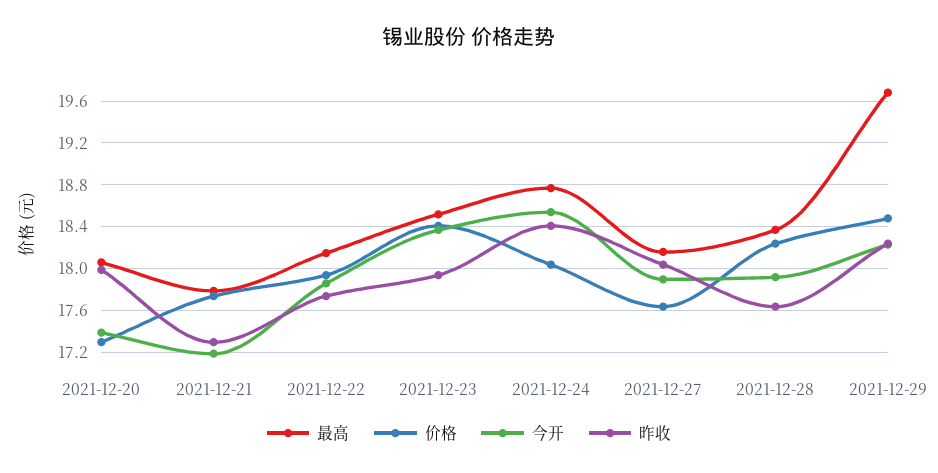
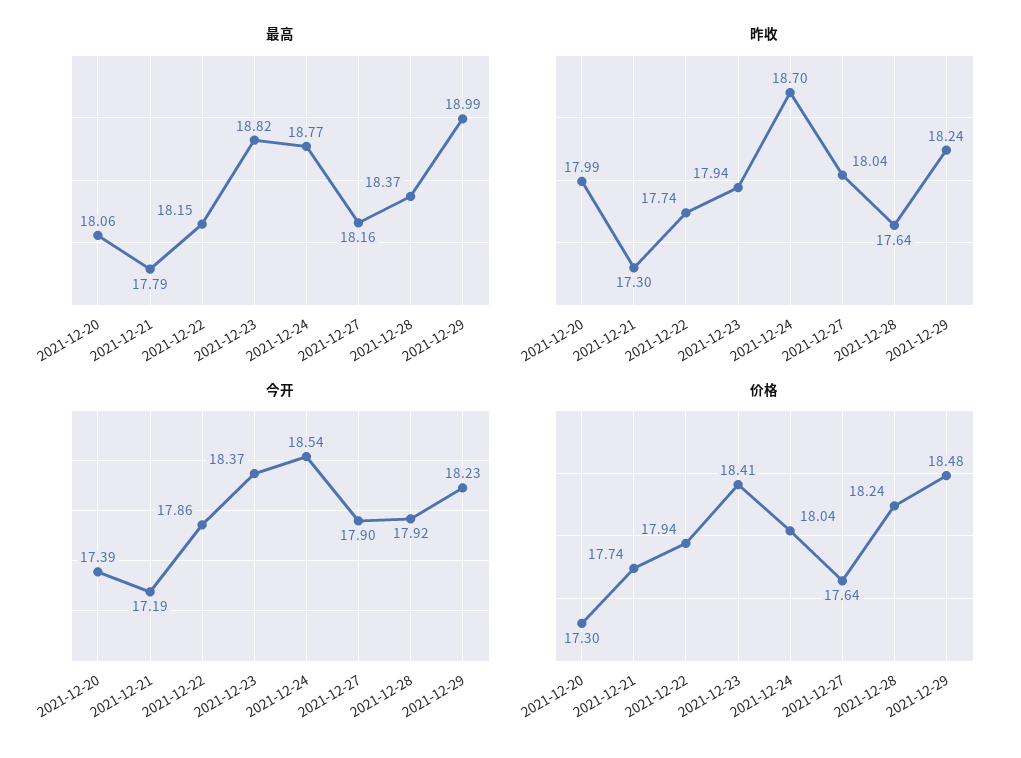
  {
    "最高": {
      "2021-12-20": 18.06,
      "2021-12-21": 17.79,
      "2021-12-22": 18.15,
-     "2021-12-23": 18.5,
+     "2021-12-23": 18.82,
      "2021-12-24": 18.77,
      "2021-12-27": 18.16,
      "2021-12-28": 18.37,
-     "2021-12-29": 19.7
+     "2021-12-29": 18.99
    },
    "价格": {
      "2021-12-20": 17.3,
      "2021-12-21": 17.74,
      "2021-12-22": 17.94,
      "2021-12-23": 18.41,
      "2021-12-24": 18.04,
      "2021-12-27": 17.64,
      "2021-12-28": 18.24,
      "2021-12-29": 18.48
    },
    "今开": {
      "2021-12-20": 17.39,
      "2021-12-21": 17.19,
      "2021-12-22": 17.86,
      "2021-12-23": 18.37,
      "2021-12-24": 18.54,
      "2021-12-27": 17.9,
      "2021-12-28": 17.92,
      "2021-12-29": 18.23
    },
    "昨收": {
      "2021-12-20": 17.99,
      "2021-12-21": 17.3,
      "2021-12-22": 17.74,
      "2021-12-23": 17.94,
-     "2021-12-24": 18.4,
+     "2021-12-24": 18.7,
      "2021-12-27": 18.04,
      "2021-12-28": 17.64,
      "2021-12-29": 18.24
    }
  }

